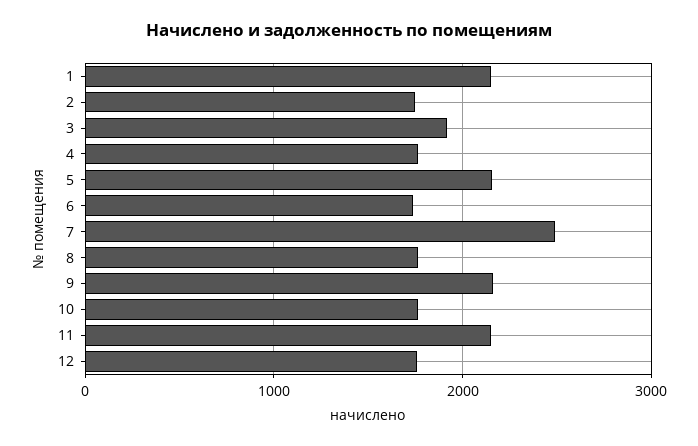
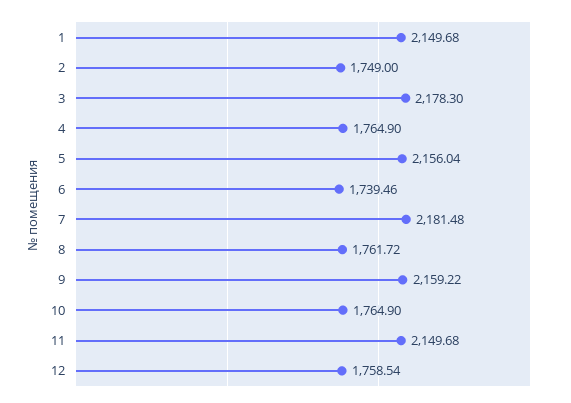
  {
    "1": 2149.68,
    "2": 1749,
-   "3": 1900,
+   "3": 2178.3,
    "4": 1764.9,
    "5": 2156.04,
    "6": 1739.46,
-   "7": 2500,
+   "7": 2181.48,
    "8": 1761.72,
    "9": 2159.22,
    "10": 1764.9,
    "11": 2149.68,
    "12": 1758.54
  }

